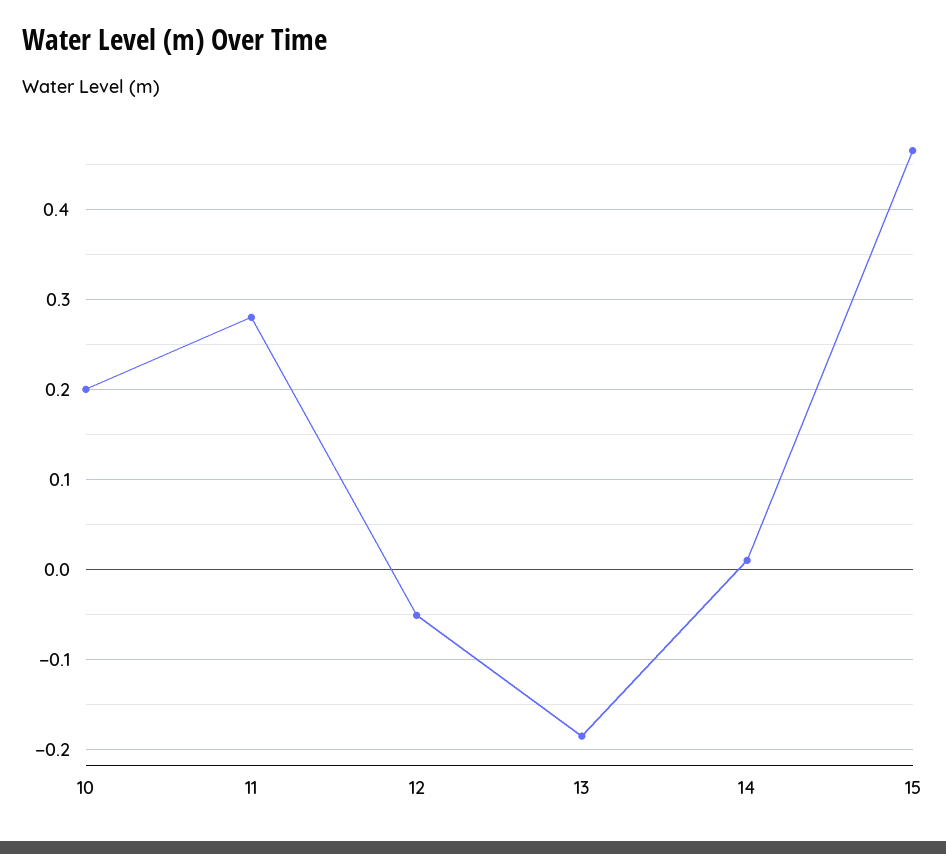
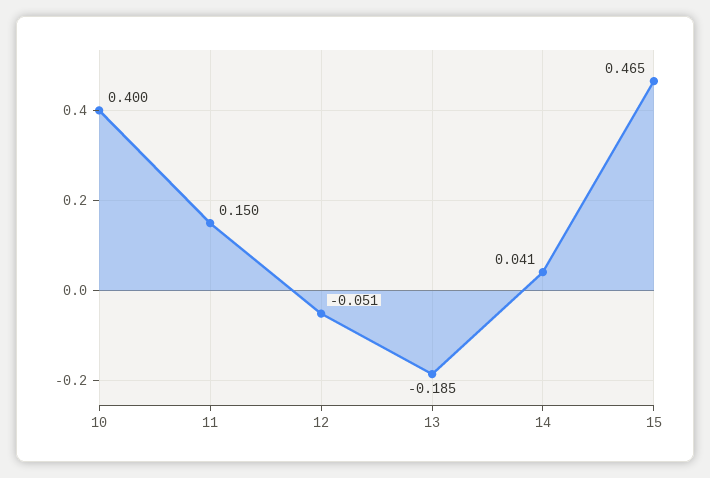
  {
-   "10": 0.2,
+   "10": 0.4,
-   "11": 0.28,
+   "11": 0.15,
    "12": -0.051,
    "13": -0.185,
-   "14": 0.01,
+   "14": 0.041,
    "15": 0.465
  }

